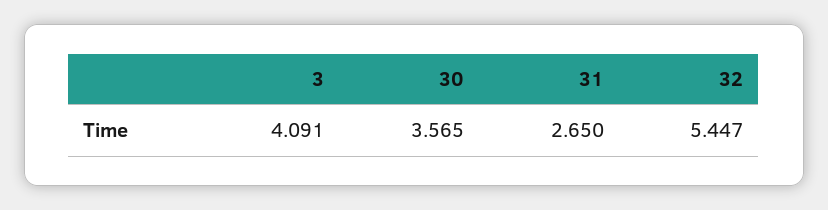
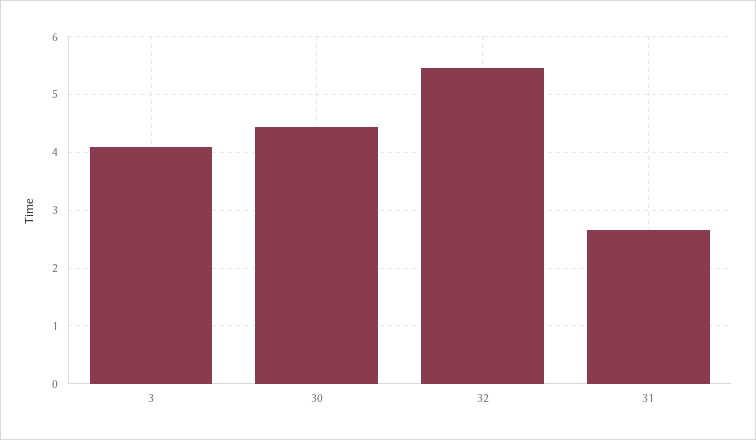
  {
    "3": 4.091,
-   "30": 3.565,
+   "30": 4.4,
    "31": 2.65,
    "32": 5.447
  }

